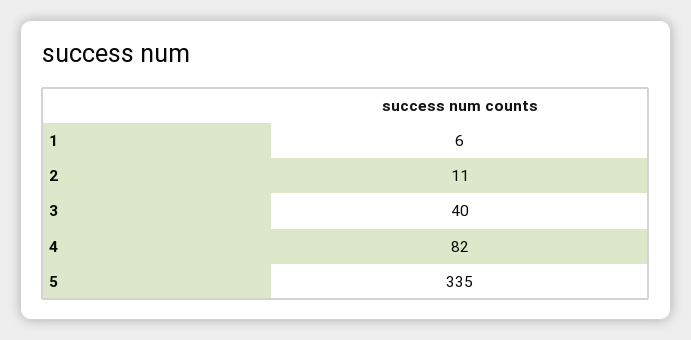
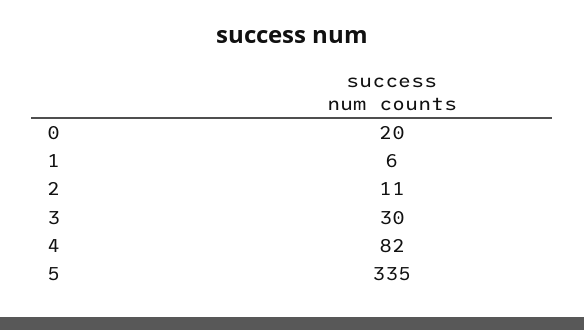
  {
    "1": 6,
    "2": 11,
-   "3": 40,
+   "3": 30,
    "4": 82,
-   "5": 335
+   "5": 335,
+   "0": 20
  }

